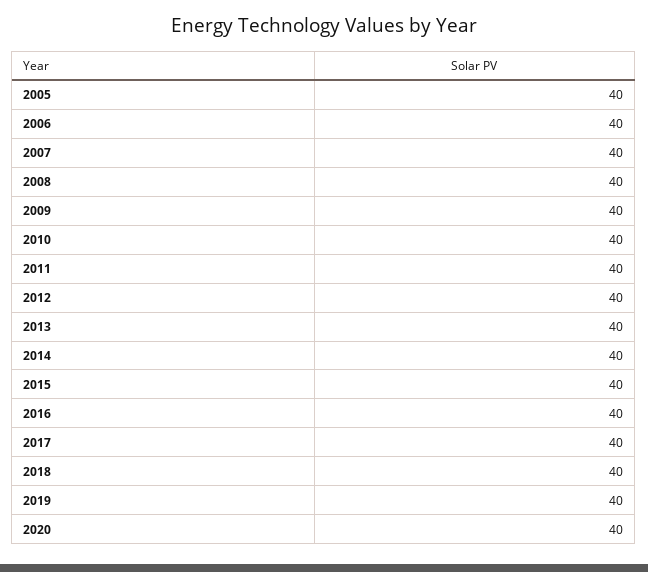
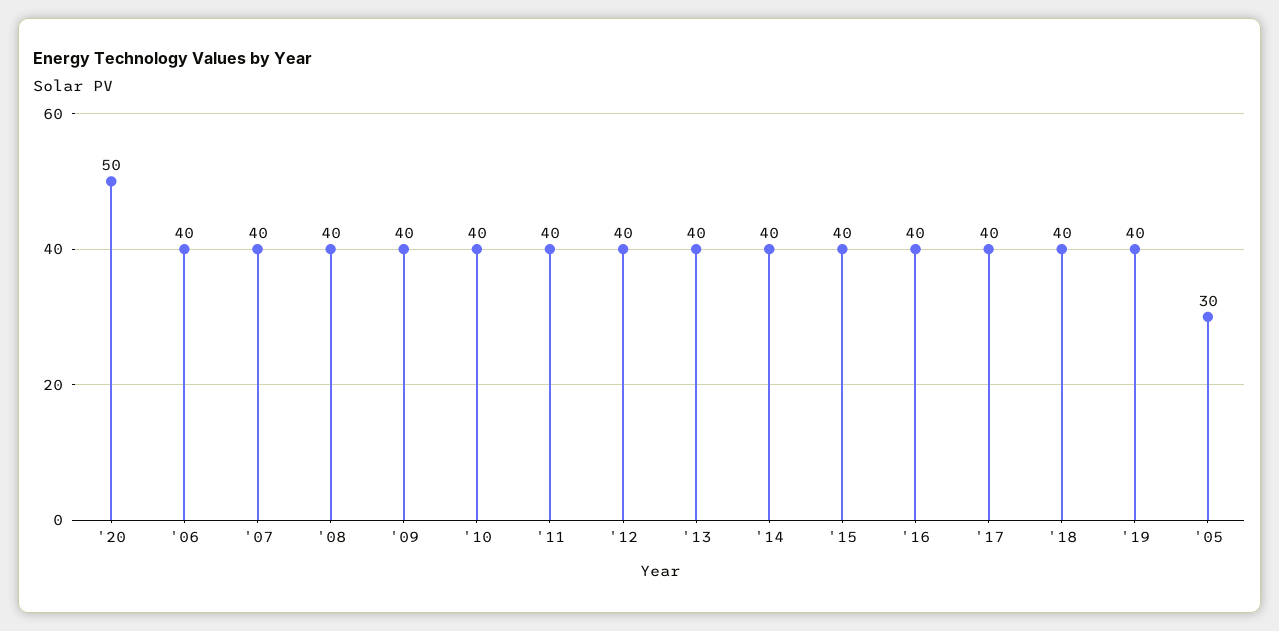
  {
-   "2005": 40,
+   "2005": 30,
    "2006": 40,
    "2007": 40,
    "2008": 40,
    "2009": 40,
    "2010": 40,
    "2011": 40,
    "2012": 40,
    "2013": 40,
    "2014": 40,
    "2015": 40,
    "2016": 40,
    "2017": 40,
    "2018": 40,
    "2019": 40,
-   "2020": 40
+   "2020": 50
  }

